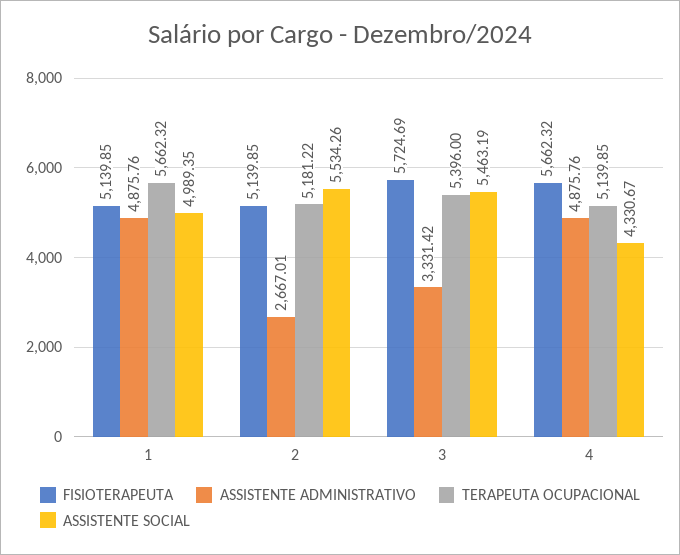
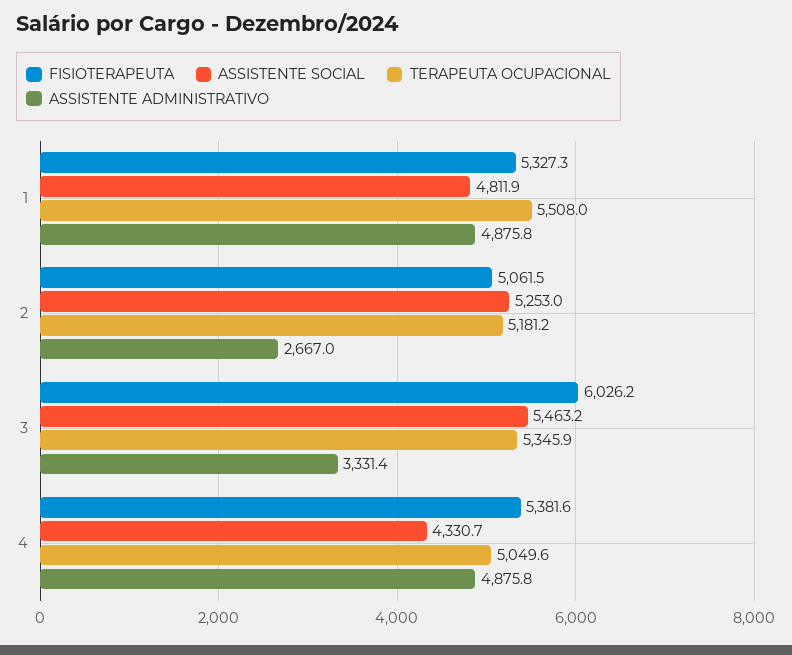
  {
    "FISIOTERAPEUTA": {
-     "1": 5139.85,
+     "1": 5327.3,
-     "2": 5139.85,
+     "2": 5061.5,
-     "3": 5724.69,
+     "3": 6026.2,
-     "4": 5662.32
+     "4": 5381.6
    },
    "ASSISTENTE ADMINISTRATIVO": {
      "1": 4875.76,
      "2": 2667.01,
      "3": 3331.42,
      "4": 4875.76
    },
    "TERAPEUTA OCUPACIONAL": {
-     "1": 5662.32,
+     "1": 5508,
      "2": 5181.22,
-     "3": 5396,
+     "3": 5345.9,
-     "4": 5139.85
+     "4": 5049.6
    },
    "ASSISTENTE SOCIAL": {
-     "1": 4989.35,
+     "1": 4811.9,
-     "2": 5534.26,
+     "2": 5253,
      "3": 5463.19,
      "4": 4330.67
    }
  }

